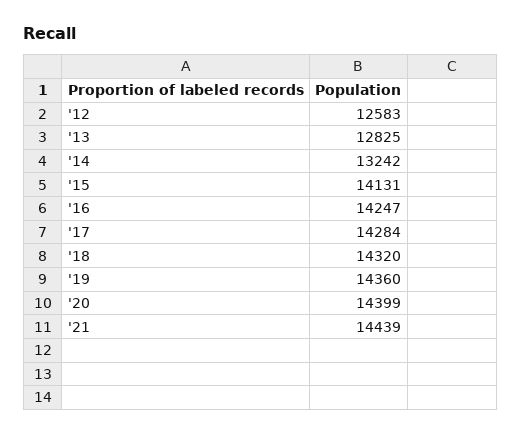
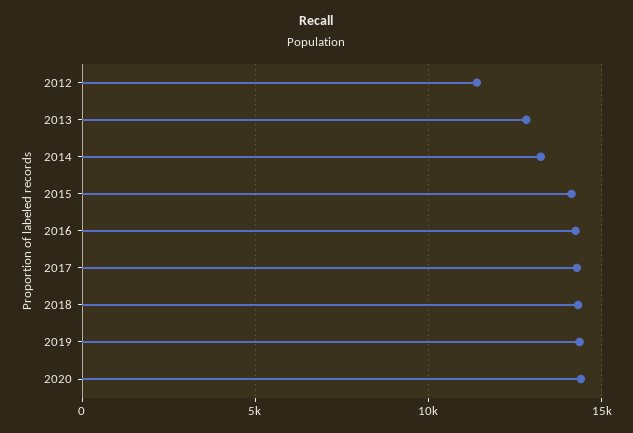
  {
-   "'12": 12583,
+   "'12": 11500,
    "'13": 12825,
    "'14": 13242,
    "'15": 14131,
    "'16": 14247,
    "'17": 14284,
    "'18": 14320,
    "'19": 14360,
-   "'20": 14399,
+   "'20": 14399
-   "'21": 14439
  }

